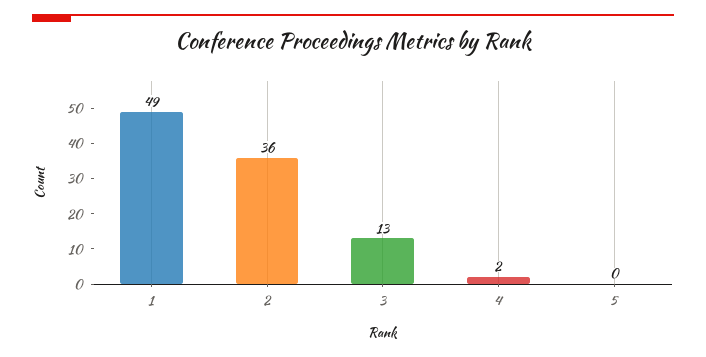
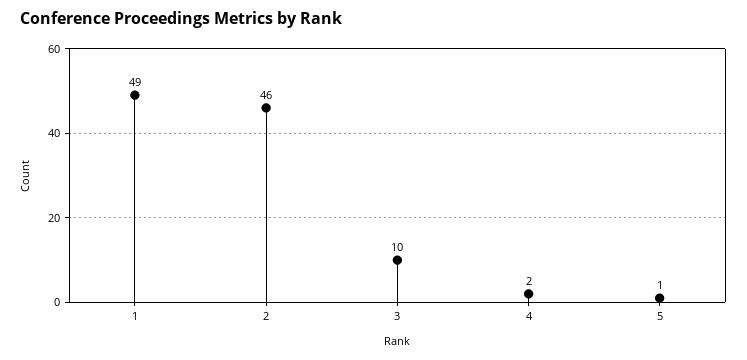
  {
    "1": 49,
-   "2": 36,
+   "2": 46,
-   "3": 13,
+   "3": 10,
    "4": 2,
-   "5": 0
+   "5": 1
  }

